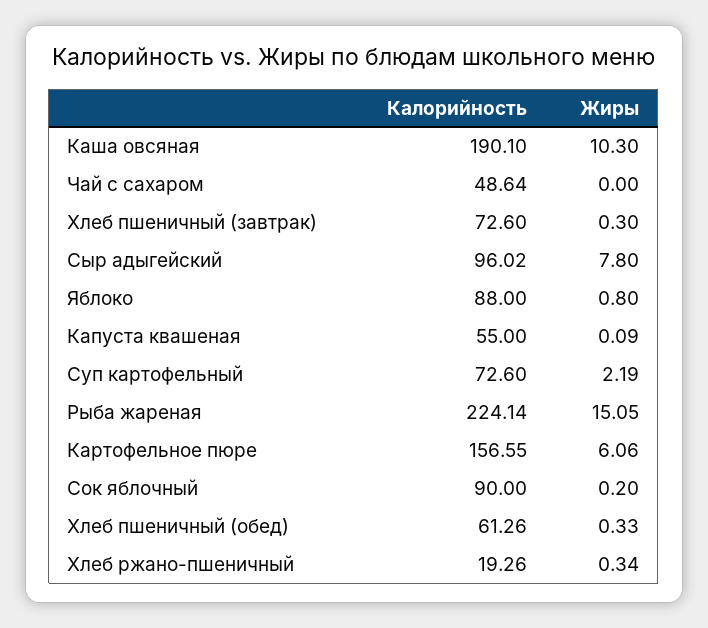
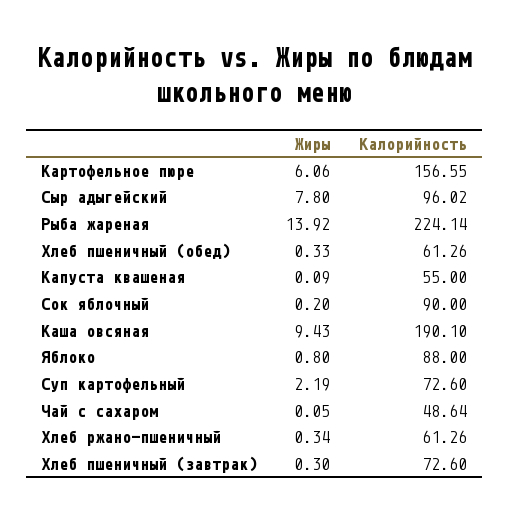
  {
    "Калорийность": {
      "Каша овсяная": 190.1,
      "Чай с сахаром": 48.64,
      "Хлеб пшеничный (завтрак)": 72.6,
      "Сыр адыгейский": 96.02,
      "Яблоко": 88,
      "Капуста квашеная": 55,
      "Суп картофельный": 72.6,
      "Рыба жареная": 224.14,
      "Картофельное пюре": 156.55,
      "Сок яблочный": 90,
      "Хлеб пшеничный (обед)": 61.26,
-     "Хлеб ржано-пшеничный": 19.26
+     "Хлеб ржано-пшеничный": 61.26
    },
    "Жиры": {
-     "Каша овсяная": 10.3,
+     "Каша овсяная": 9.43,
-     "Чай с сахаром": 0,
+     "Чай с сахаром": 0.05,
      "Хлеб пшеничный (завтрак)": 0.3,
      "Сыр адыгейский": 7.8,
      "Яблоко": 0.8,
      "Капуста квашеная": 0.09,
      "Суп картофельный": 2.19,
-     "Рыба жареная": 15.05,
+     "Рыба жареная": 13.92,
      "Картофельное пюре": 6.06,
      "Сок яблочный": 0.2,
      "Хлеб пшеничный (обед)": 0.33,
      "Хлеб ржано-пшеничный": 0.34
    }
  }

